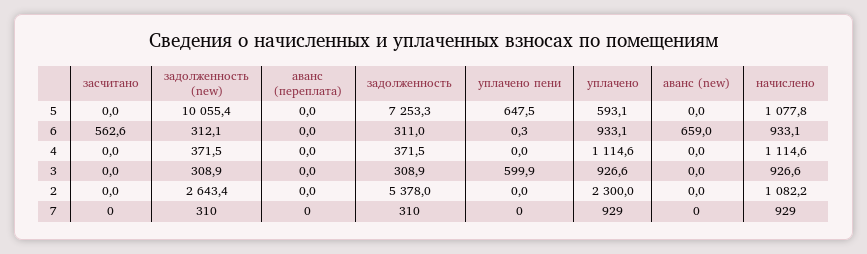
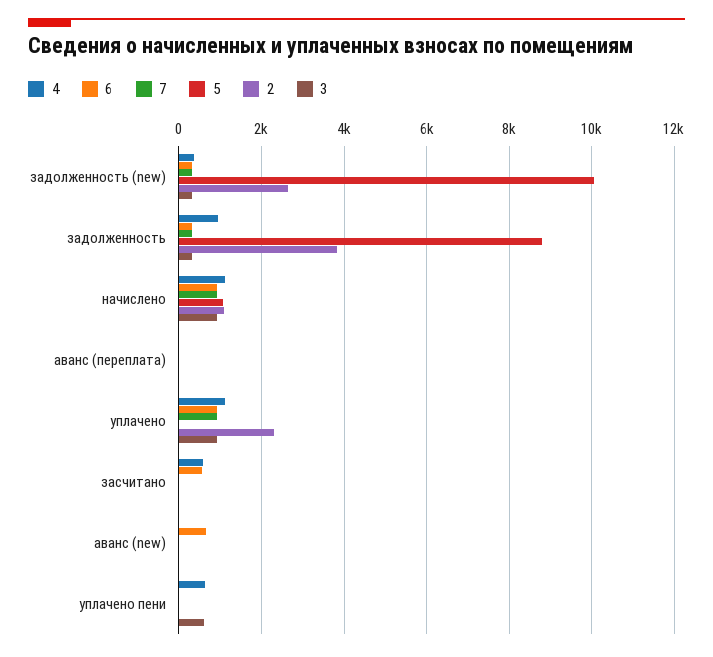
  {
    "5": {
      "засчитано": 0,
      "задолженность (new)": 10055.4,
      "аванс (переплата)": 0,
-     "задолженность": 7253.3,
+     "задолженность": 8800,
-     "уплачено пени": 647.5,
+     "уплачено пени": 0,
-     "уплачено": 593.1,
+     "уплачено": 0,
      "аванс (new)": 0,
      "начислено": 1077.8
    },
    "6": {
      "засчитано": 562.6,
      "задолженность (new)": 312.1,
      "аванс (переплата)": 0,
      "задолженность": 311,
      "уплачено пени": 0.3,
      "уплачено": 933.1,
      "аванс (new)": 659,
      "начислено": 933.1
    },
    "4": {
-     "засчитано": 0,
+     "засчитано": 600,
      "задолженность (new)": 371.5,
      "аванс (переплата)": 0,
-     "задолженность": 371.5,
+     "задолженность": 1000,
-     "уплачено пени": 0,
+     "уплачено пени": 600,
      "уплачено": 1114.6,
      "аванс (new)": 0,
      "начислено": 1114.6
    },
    "3": {
      "засчитано": 0,
      "задолженность (new)": 308.9,
      "аванс (переплата)": 0,
      "задолженность": 308.9,
      "уплачено пени": 599.9,
      "уплачено": 926.6,
      "аванс (new)": 0,
      "начислено": 926.6
    },
    "2": {
      "засчитано": 0,
      "задолженность (new)": 2643.4,
      "аванс (переплата)": 0,
-     "задолженность": 5378,
+     "задолженность": 3800,
      "уплачено пени": 0,
      "уплачено": 2300,
      "аванс (new)": 0,
      "начислено": 1082.2
    },
    "7": {
      "засчитано": 0,
      "задолженность (new)": 310,
      "аванс (переплата)": 0,
      "задолженность": 310,
      "уплачено пени": 0,
      "уплачено": 929,
      "аванс (new)": 0,
      "начислено": 929
    }
  }

